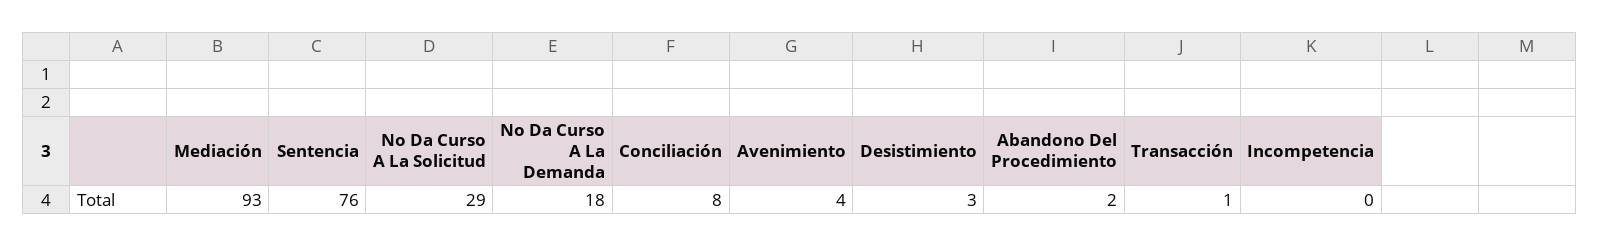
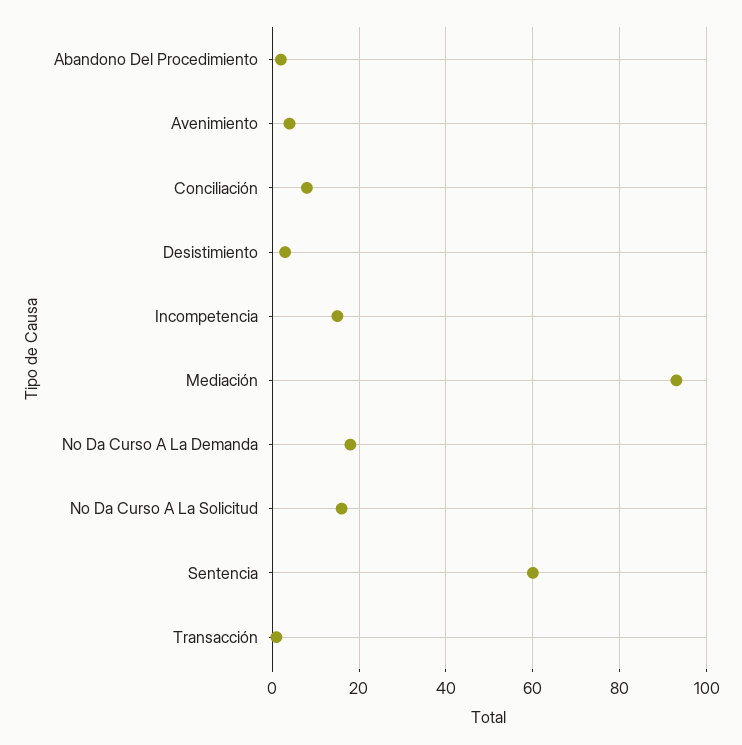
  {
    "Mediación": 93,
-   "Sentencia": 76,
+   "Sentencia": 60,
-   "No Da Curso A La Solicitud": 29,
+   "No Da Curso A La Solicitud": 15,
    "No Da Curso A La Demanda": 18,
    "Conciliación": 8,
    "Avenimiento": 4,
    "Desistimiento": 3,
    "Abandono Del Procedimiento": 2,
    "Transacción": 1,
-   "Incompetencia": 0
+   "Incompetencia": 15
  }

